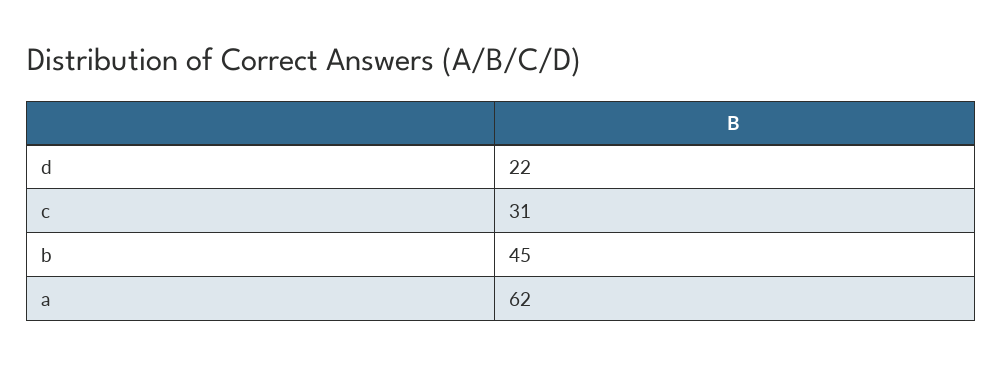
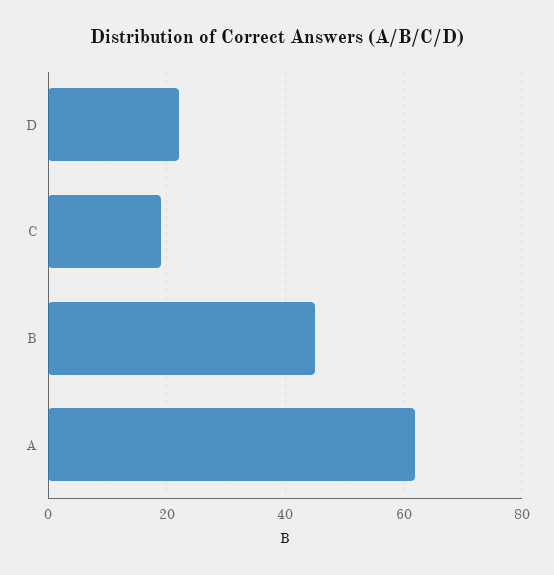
  {
    "d": 22,
-   "c": 31,
+   "c": 20,
    "b": 45,
    "a": 62
  }

